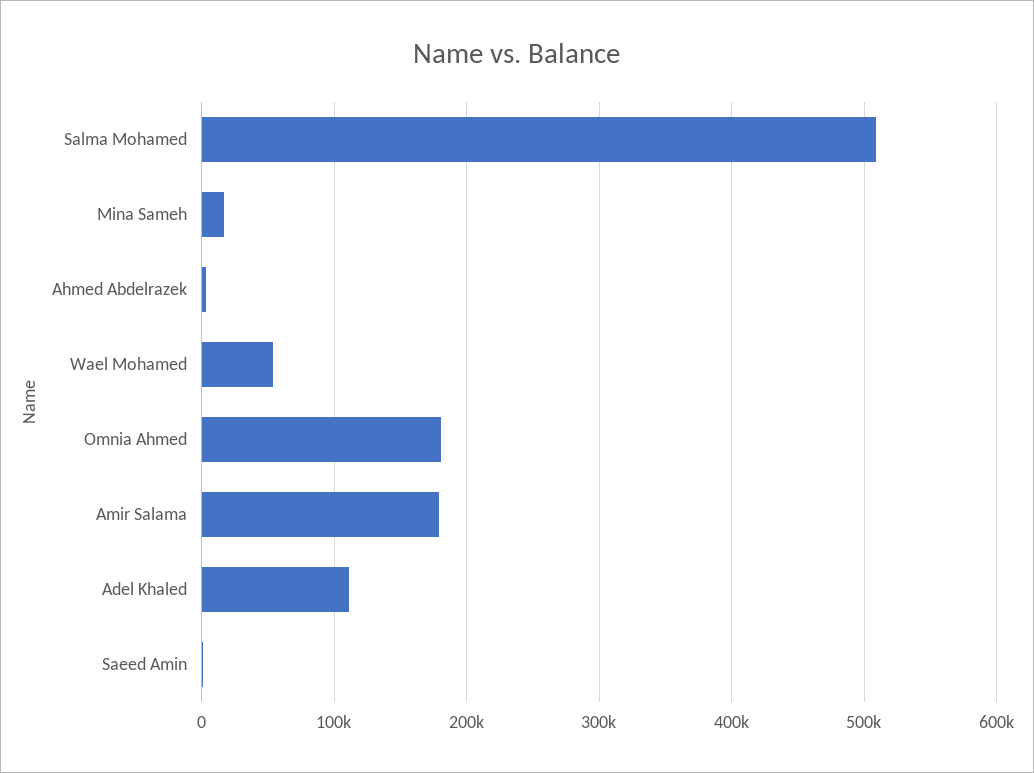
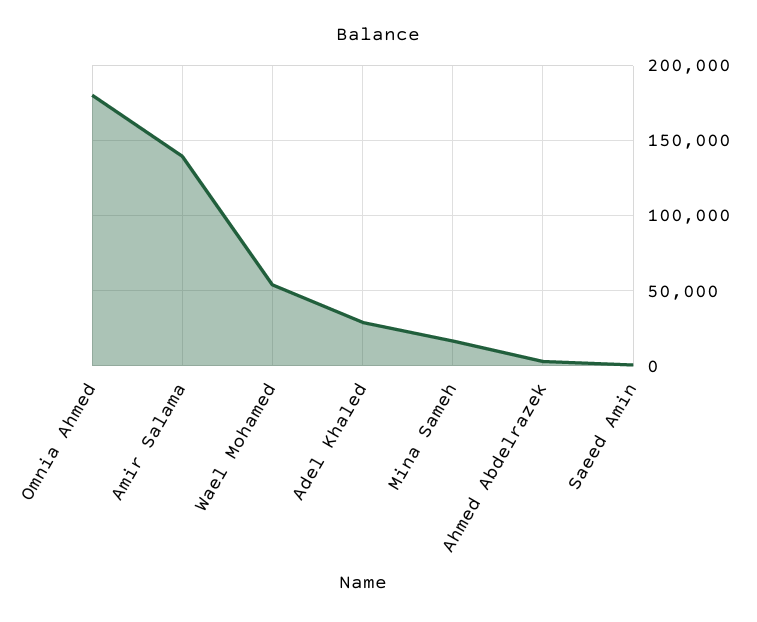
  {
-   "Salma Mohamed": 510000,
    "Mina Sameh": 15000,
    "Ahmed Abdelrazek": 5000,
    "Wael Mohamed": 55000,
    "Omnia Ahmed": 180000,
-   "Amir Salama": 180000,
+   "Amir Salama": 140000,
-   "Adel Khaled": 110000,
+   "Adel Khaled": 30000,
    "Saeed Amin": 0
  }

